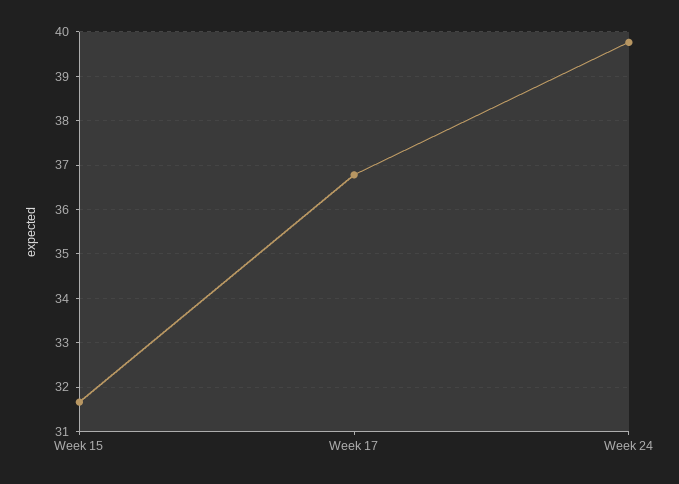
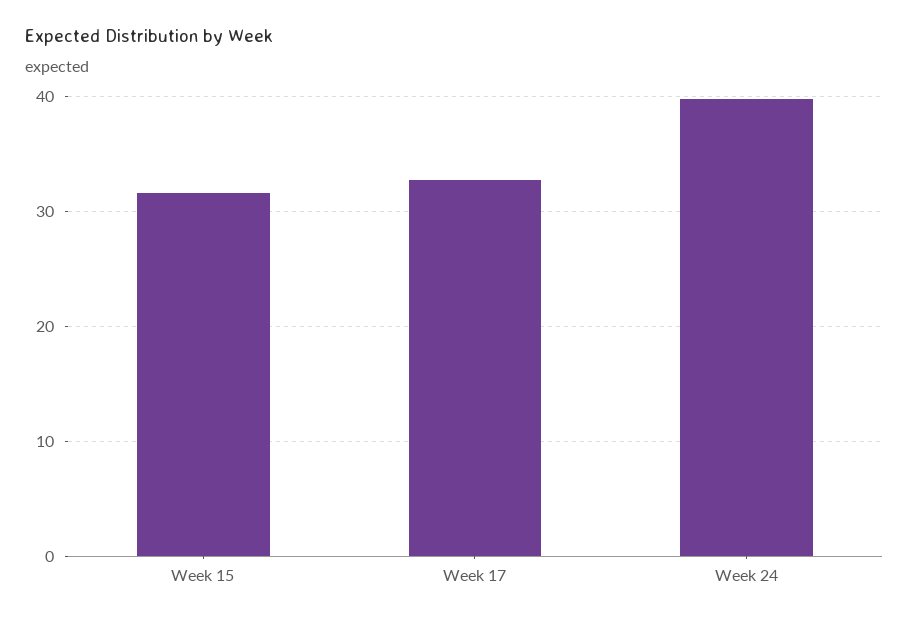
  {
    "Week 15": 31.6,
-   "Week 17": 36.8,
+   "Week 17": 33,
    "Week 24": 39.8
  }

